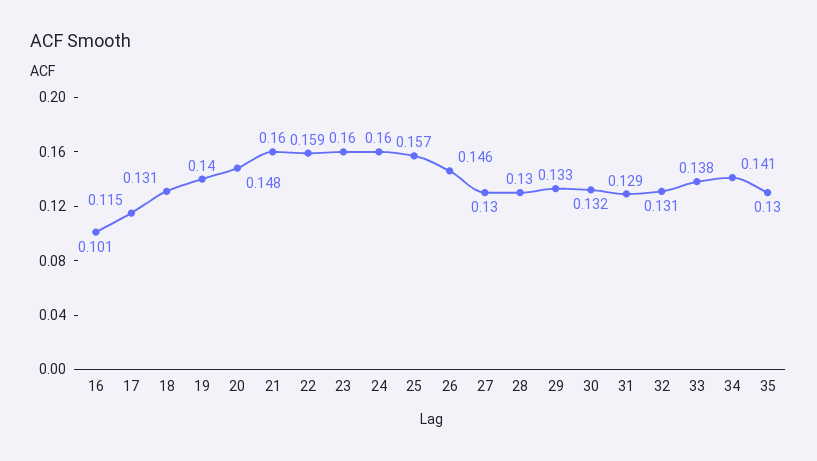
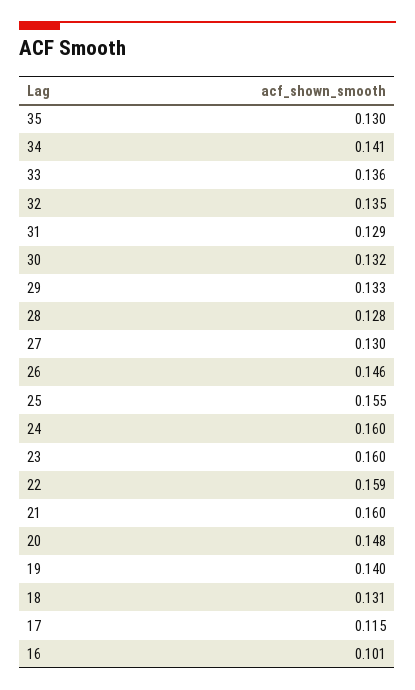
  {
    "16": 0.101,
    "17": 0.115,
    "18": 0.131,
    "19": 0.14,
    "20": 0.148,
    "21": 0.16,
    "22": 0.159,
    "23": 0.16,
    "24": 0.16,
-   "25": 0.157,
+   "25": 0.155,
    "26": 0.146,
    "27": 0.13,
-   "28": 0.13,
+   "28": 0.128,
    "29": 0.133,
    "30": 0.132,
    "31": 0.129,
-   "32": 0.131,
+   "32": 0.135,
-   "33": 0.138,
+   "33": 0.136,
    "34": 0.141,
    "35": 0.13
  }

